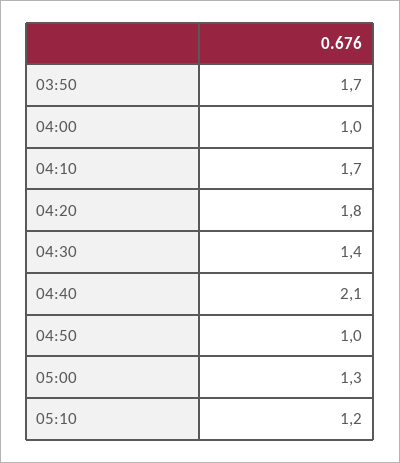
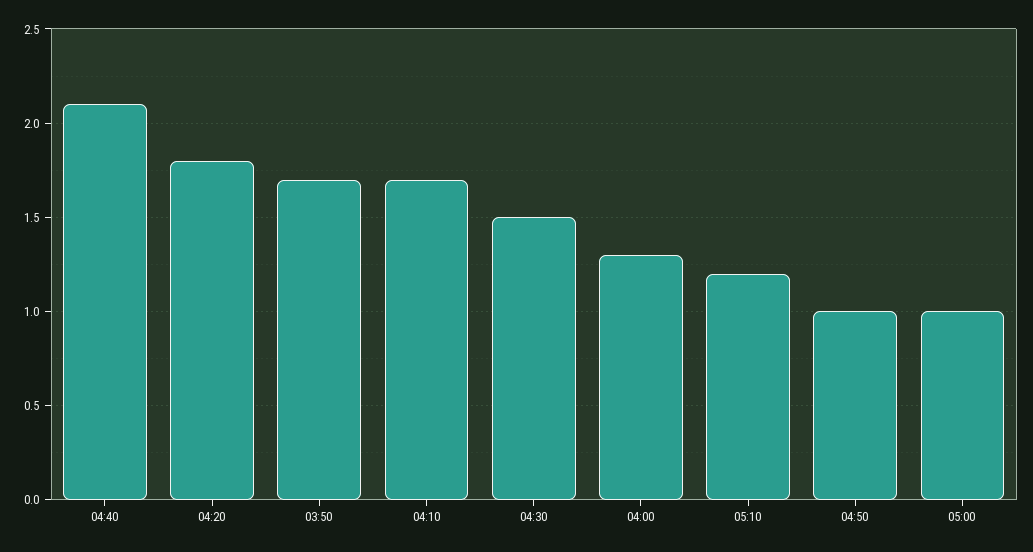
  {
    "03:50": 1.7,
-   "04:00": 1,
+   "04:00": 1.3,
    "04:10": 1.7,
    "04:20": 1.8,
-   "04:30": 1.4,
+   "04:30": 1.5,
    "04:40": 2.1,
    "04:50": 1,
-   "05:00": 1.3,
+   "05:00": 1,
    "05:10": 1.2
  }

